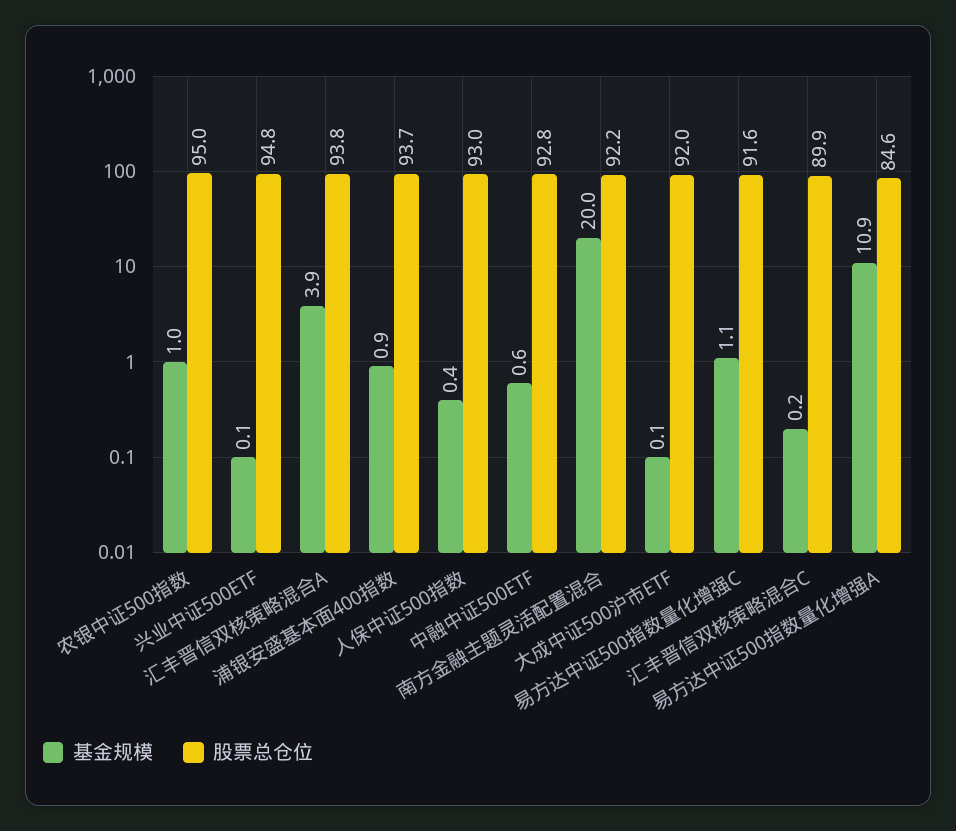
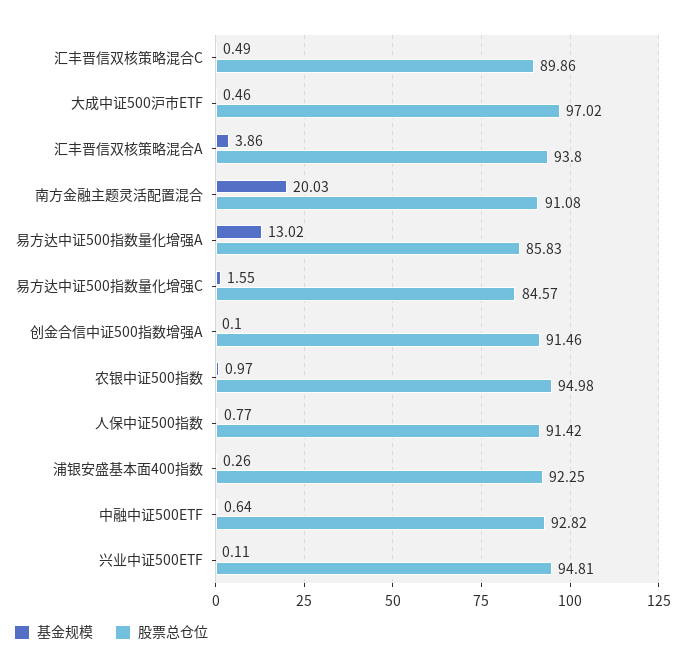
  {
    "基金规模": {
      "农银中证500指数": 0.97,
      "兴业中证500ETF": 0.11,
      "汇丰晋信双核策略混合A": 3.86,
-     "浦银安盛基本面400指数": 0.9,
+     "浦银安盛基本面400指数": 0.26,
-     "人保中证500指数": 0.4,
+     "人保中证500指数": 0.77,
      "中融中证500ETF": 0.64,
      "南方金融主题灵活配置混合": 20.03,
-     "大成中证500沪市ETF": 0.1,
+     "大成中证500沪市ETF": 0.46,
-     "易方达中证500指数量化增强C": 1.1,
+     "易方达中证500指数量化增强C": 1.55,
-     "汇丰晋信双核策略混合C": 0.2,
+     "汇丰晋信双核策略混合C": 0.49,
-     "易方达中证500指数量化增强A": 10.9
+     "易方达中证500指数量化增强A": 13.02,
+     "创金合信中证500指数增强A": 0.1
    },
    "股票总仓位": {
      "农银中证500指数": 94.98,
      "兴业中证500ETF": 94.81,
      "汇丰晋信双核策略混合A": 93.8,
-     "浦银安盛基本面400指数": 93.7,
+     "浦银安盛基本面400指数": 92.25,
-     "人保中证500指数": 93,
+     "人保中证500指数": 91.42,
      "中融中证500ETF": 92.82,
-     "南方金融主题灵活配置混合": 92.2,
+     "南方金融主题灵活配置混合": 91.08,
-     "大成中证500沪市ETF": 92,
+     "大成中证500沪市ETF": 97.02,
-     "易方达中证500指数量化增强C": 91.6,
+     "易方达中证500指数量化增强C": 84.57,
      "汇丰晋信双核策略混合C": 89.86,
-     "易方达中证500指数量化增强A": 84.6
+     "易方达中证500指数量化增强A": 85.83,
+     "创金合信中证500指数增强A": 91.46
    }
  }

